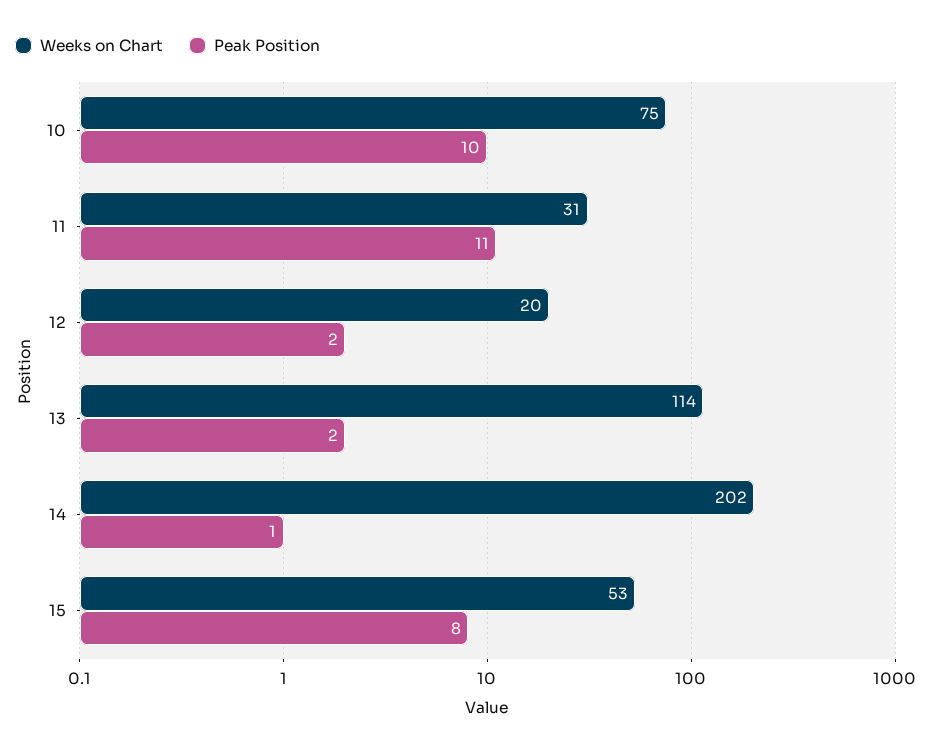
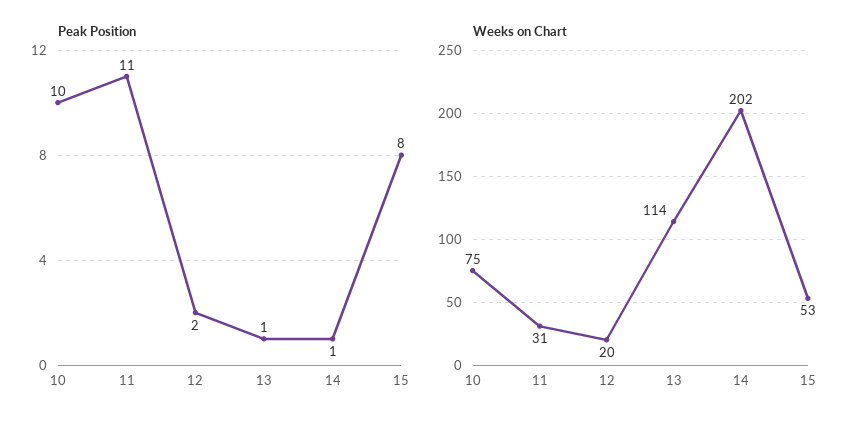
  {
    "Weeks on Chart": {
      "10": 75,
      "11": 31,
      "12": 20,
      "13": 114,
      "14": 202,
      "15": 53
    },
    "Peak Position": {
      "10": 10,
      "11": 11,
      "12": 2,
-     "13": 2,
+     "13": 1,
      "14": 1,
      "15": 8
    }
  }

